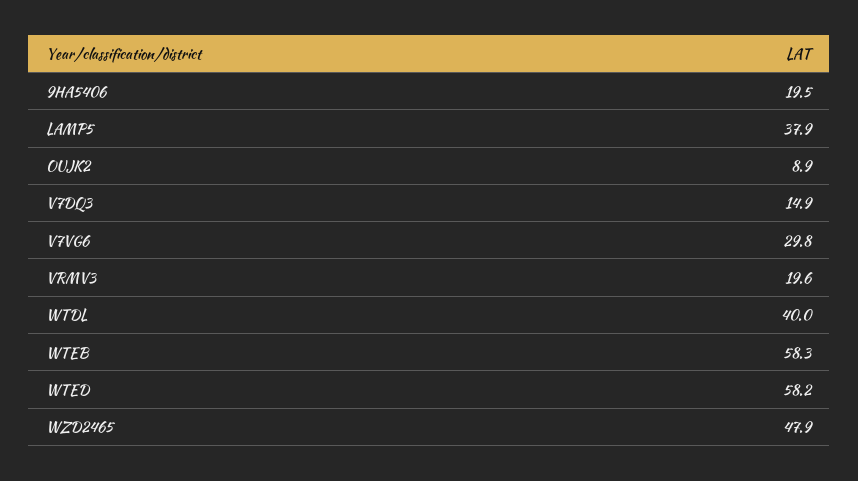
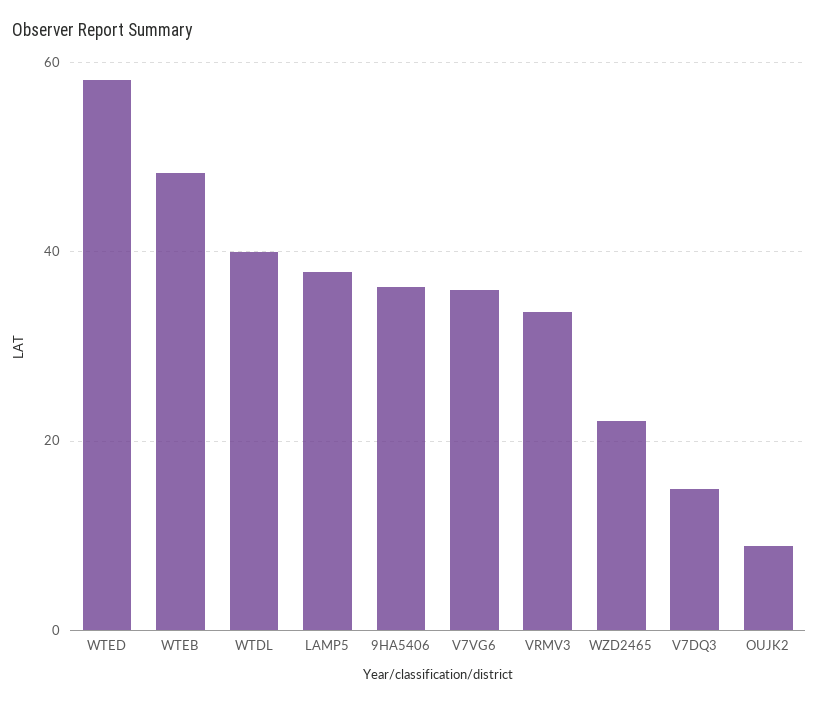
  {
-   "9HA5406": 19.5,
+   "9HA5406": 36,
    "LAMP5": 37.9,
    "OUJK2": 8.9,
    "V7DQ3": 14.9,
-   "V7VG6": 29.8,
+   "V7VG6": 36,
-   "VRMV3": 19.6,
+   "VRMV3": 34,
    "WTDL": 40,
-   "WTEB": 58.3,
+   "WTEB": 48,
    "WTED": 58.2,
-   "WZD2465": 47.9
+   "WZD2465": 22
  }

